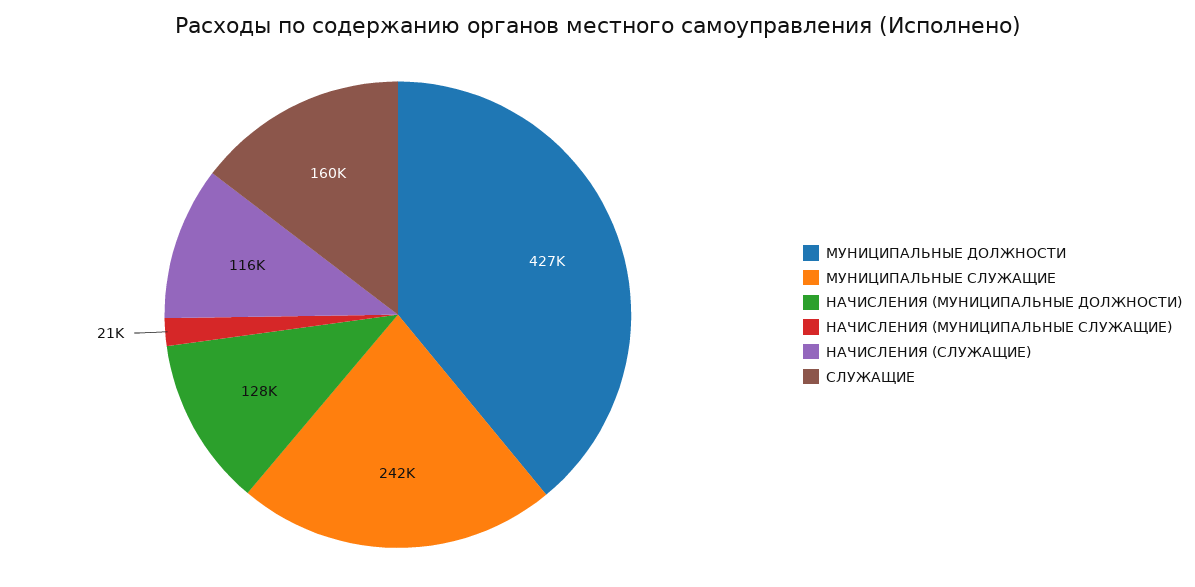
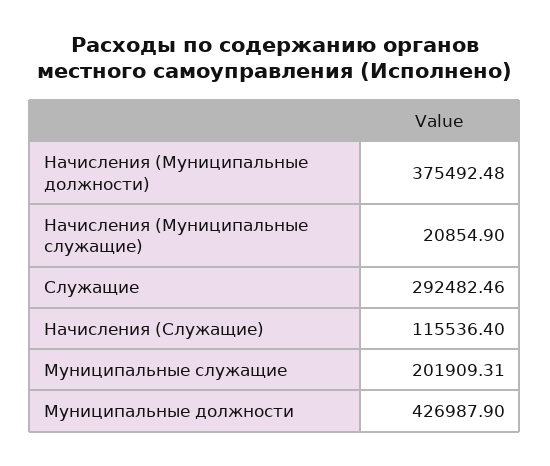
  {
    "МУНИЦИПАЛЬНЫЕ ДОЛЖНОСТИ": 426987.9,
-   "МУНИЦИПАЛЬНЫЕ СЛУЖАЩИЕ": 242000,
+   "МУНИЦИПАЛЬНЫЕ СЛУЖАЩИЕ": 201909.31,
-   "НАЧИСЛЕНИЯ (МУНИЦИПАЛЬНЫЕ ДОЛЖНОСТИ)": 128000,
+   "НАЧИСЛЕНИЯ (МУНИЦИПАЛЬНЫЕ ДОЛЖНОСТИ)": 375492.48,
    "НАЧИСЛЕНИЯ (МУНИЦИПАЛЬНЫЕ СЛУЖАЩИЕ)": 20854.9,
    "НАЧИСЛЕНИЯ (СЛУЖАЩИЕ)": 115536.4,
-   "СЛУЖАЩИЕ": 160000
+   "СЛУЖАЩИЕ": 292482.46
  }

